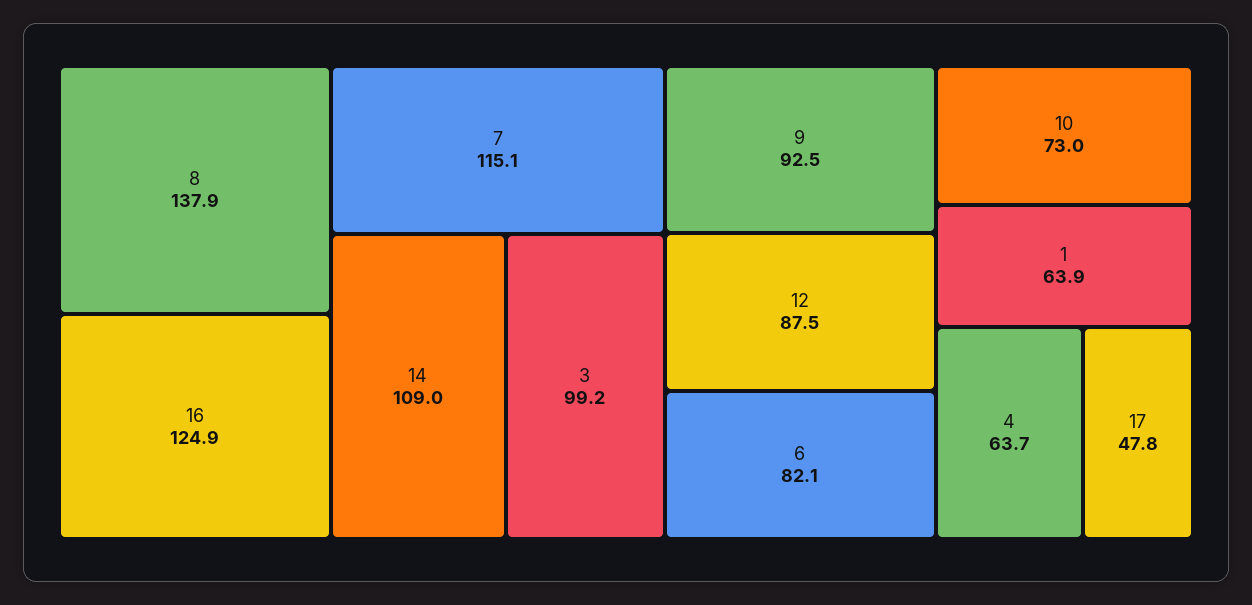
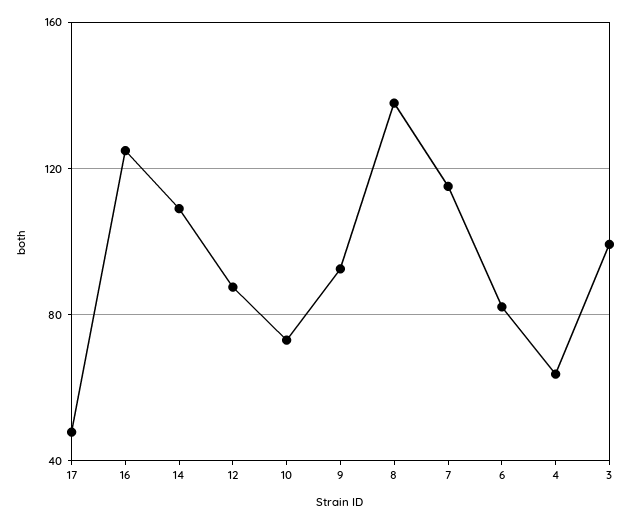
  {
    "8": 137.9,
    "16": 124.9,
    "7": 115.1,
    "14": 109,
    "3": 99.2,
    "9": 92.5,
    "12": 87.5,
    "6": 82.1,
    "10": 73,
-   "1": 63.9,
    "4": 63.7,
    "17": 47.8
  }

